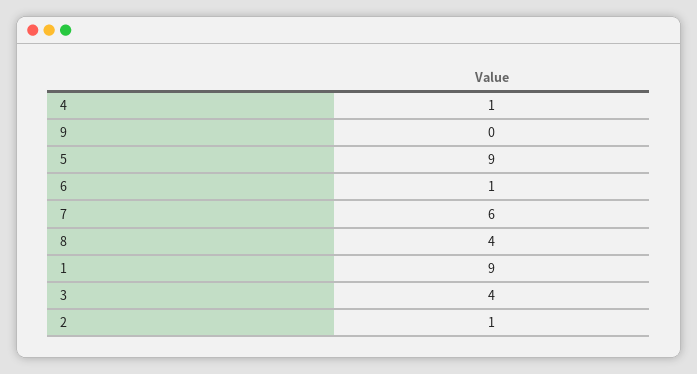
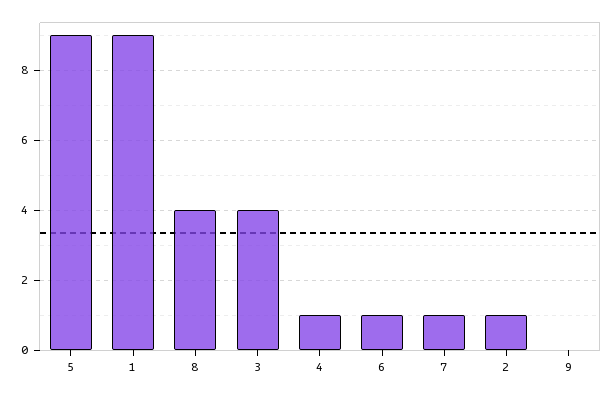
  {
    "4": 1,
    "9": 0,
    "5": 9,
    "6": 1,
-   "7": 6,
+   "7": 1,
    "8": 4,
    "1": 9,
    "3": 4,
    "2": 1
  }

